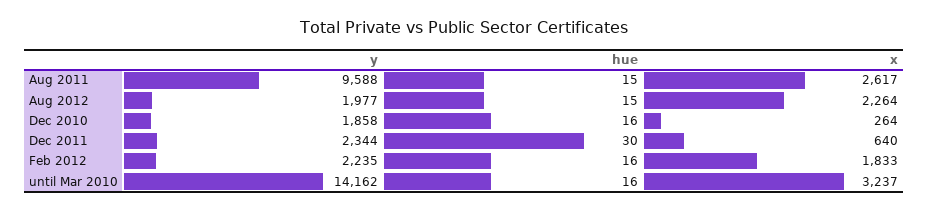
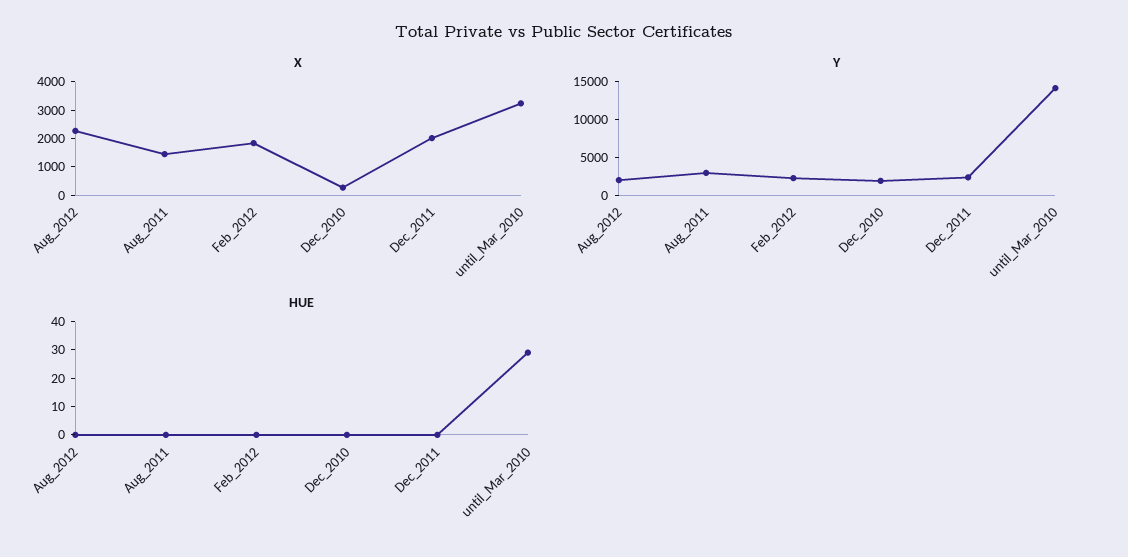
  {
    "y": {
-     "Aug 2011": 9588,
+     "Aug 2011": 2500,
      "Aug 2012": 1977,
      "Dec 2010": 1858,
      "Dec 2011": 2344,
      "Feb 2012": 2235,
      "until Mar 2010": 14162
    },
    "hue": {
-     "Aug 2011": 15,
+     "Aug 2011": 0,
-     "Aug 2012": 15,
+     "Aug 2012": 0,
-     "Dec 2010": 16,
+     "Dec 2010": 0,
-     "Dec 2011": 30,
+     "Dec 2011": 0,
-     "Feb 2012": 16,
+     "Feb 2012": 0,
-     "until Mar 2010": 16
+     "until Mar 2010": 30
    },
    "x": {
-     "Aug 2011": 2617,
+     "Aug 2011": 1500,
      "Aug 2012": 2264,
      "Dec 2010": 264,
-     "Dec 2011": 640,
+     "Dec 2011": 2000,
      "Feb 2012": 1833,
      "until Mar 2010": 3237
    }
  }

